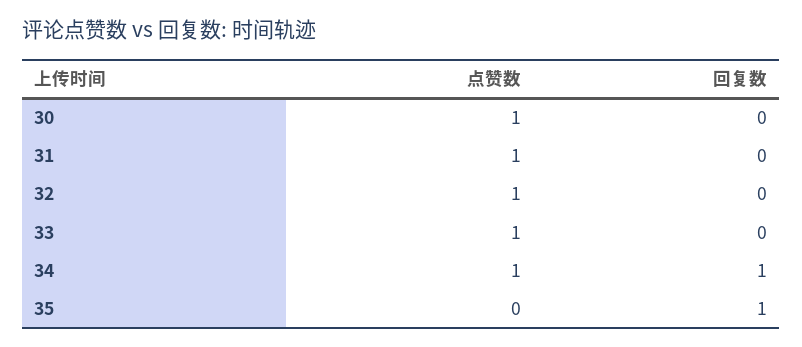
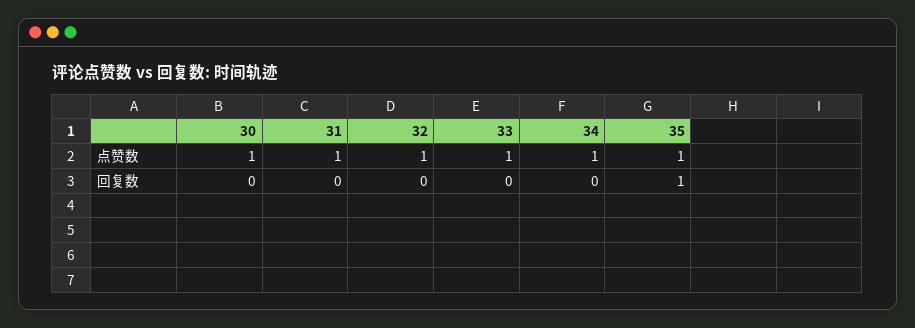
  {
    "点赞数": {
      "30": 1,
      "31": 1,
      "32": 1,
      "33": 1,
      "34": 1,
-     "35": 0
+     "35": 1
    },
    "回复数": {
      "30": 0,
      "31": 0,
      "32": 0,
      "33": 0,
-     "34": 1,
+     "34": 0,
      "35": 1
    }
  }

